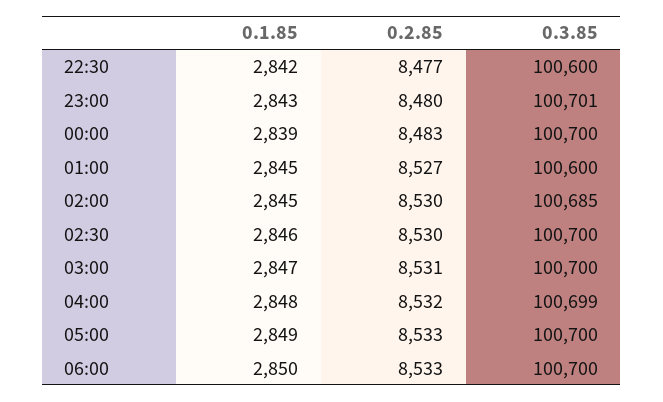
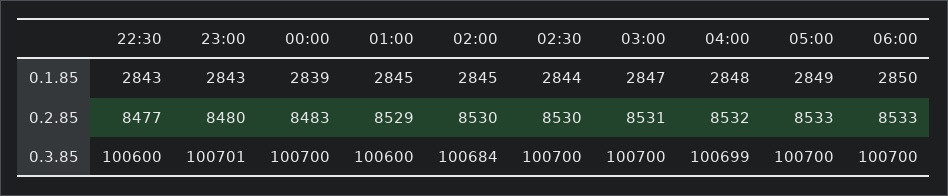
  {
    "0.1.85": {
-     "22:30": 2842,
+     "22:30": 2843,
      "23:00": 2843,
      "00:00": 2839,
      "01:00": 2845,
      "02:00": 2845,
-     "02:30": 2846,
+     "02:30": 2844,
      "03:00": 2847,
      "04:00": 2848,
      "05:00": 2849,
      "06:00": 2850
    },
    "0.2.85": {
      "22:30": 8477,
      "23:00": 8480,
      "00:00": 8483,
-     "01:00": 8527,
+     "01:00": 8529,
      "02:00": 8530,
      "02:30": 8530,
      "03:00": 8531,
      "04:00": 8532,
      "05:00": 8533,
      "06:00": 8533
    },
    "0.3.85": {
      "22:30": 100600,
      "23:00": 100701,
      "00:00": 100700,
      "01:00": 100600,
-     "02:00": 100685,
+     "02:00": 100684,
      "02:30": 100700,
      "03:00": 100700,
      "04:00": 100699,
      "05:00": 100700,
      "06:00": 100700
    }
  }

